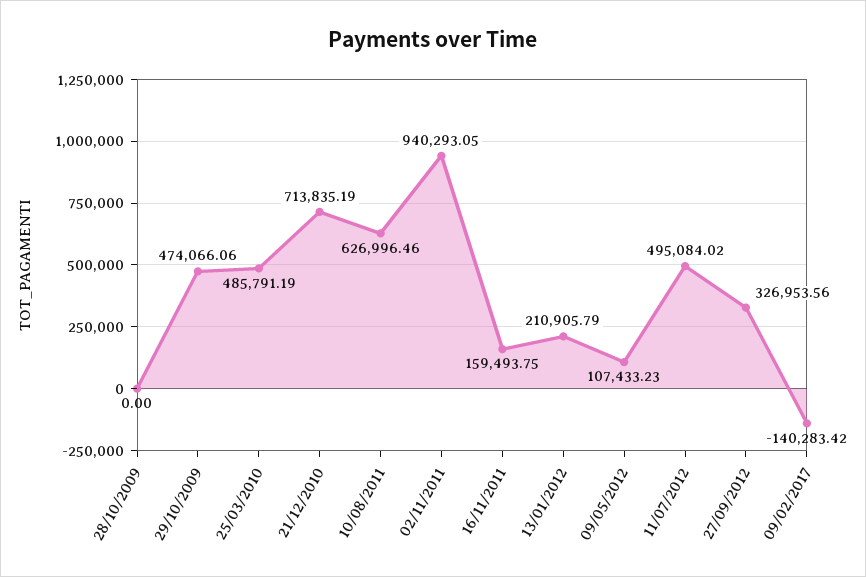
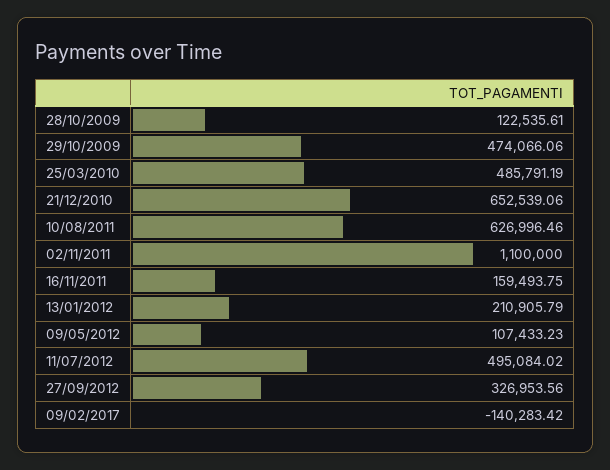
  {
-   "28/10/2009": 0,
+   "28/10/2009": 122535.61,
    "29/10/2009": 474066.06,
    "25/03/2010": 485791.19,
-   "21/12/2010": 713835.19,
+   "21/12/2010": 652539.06,
    "10/08/2011": 626996.46,
-   "02/11/2011": 940293.05,
+   "02/11/2011": 1100000,
    "16/11/2011": 159493.75,
    "13/01/2012": 210905.79,
    "09/05/2012": 107433.23,
    "11/07/2012": 495084.02,
    "27/09/2012": 326953.56,
    "09/02/2017": -140283.42
  }

